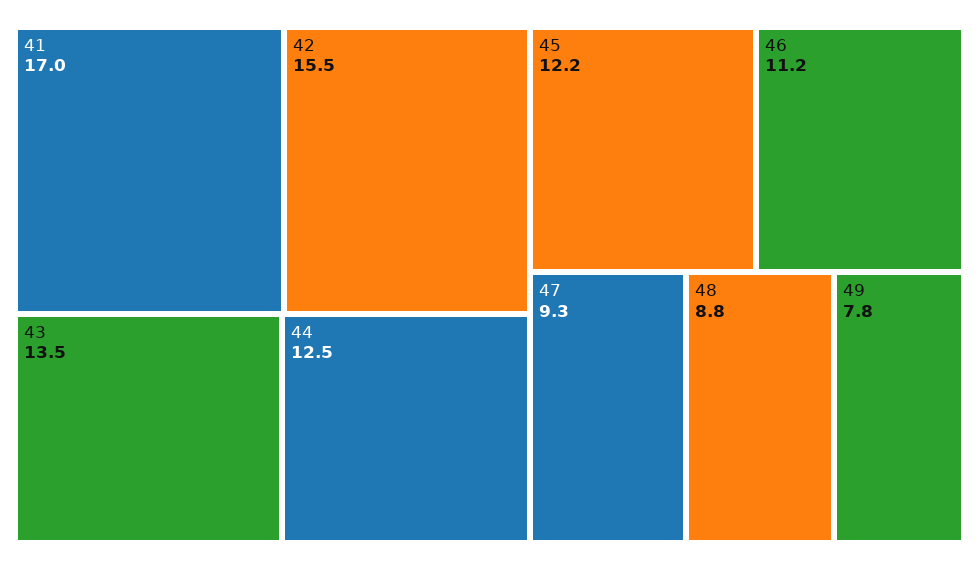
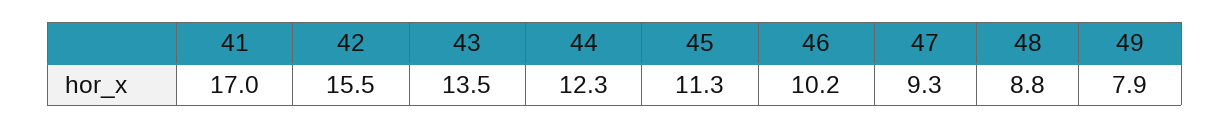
  {
    "41": 17,
    "42": 15.5,
    "43": 13.5,
-   "44": 12.5,
+   "44": 12.3,
-   "45": 12.2,
+   "45": 11.3,
-   "46": 11.2,
+   "46": 10.2,
    "47": 9.3,
    "48": 8.8,
-   "49": 7.8
+   "49": 7.9
  }

